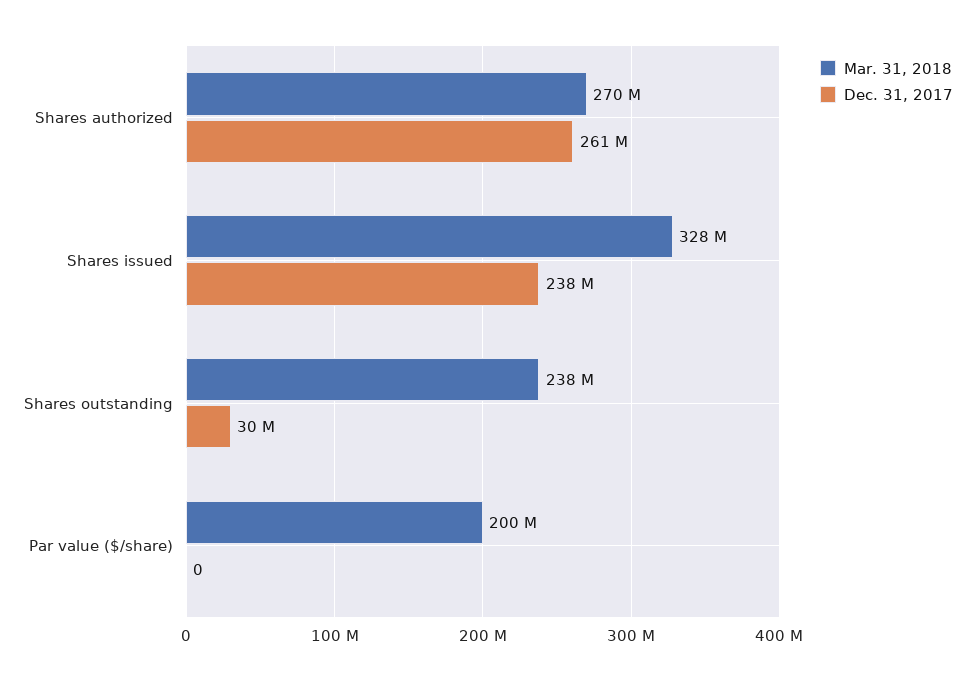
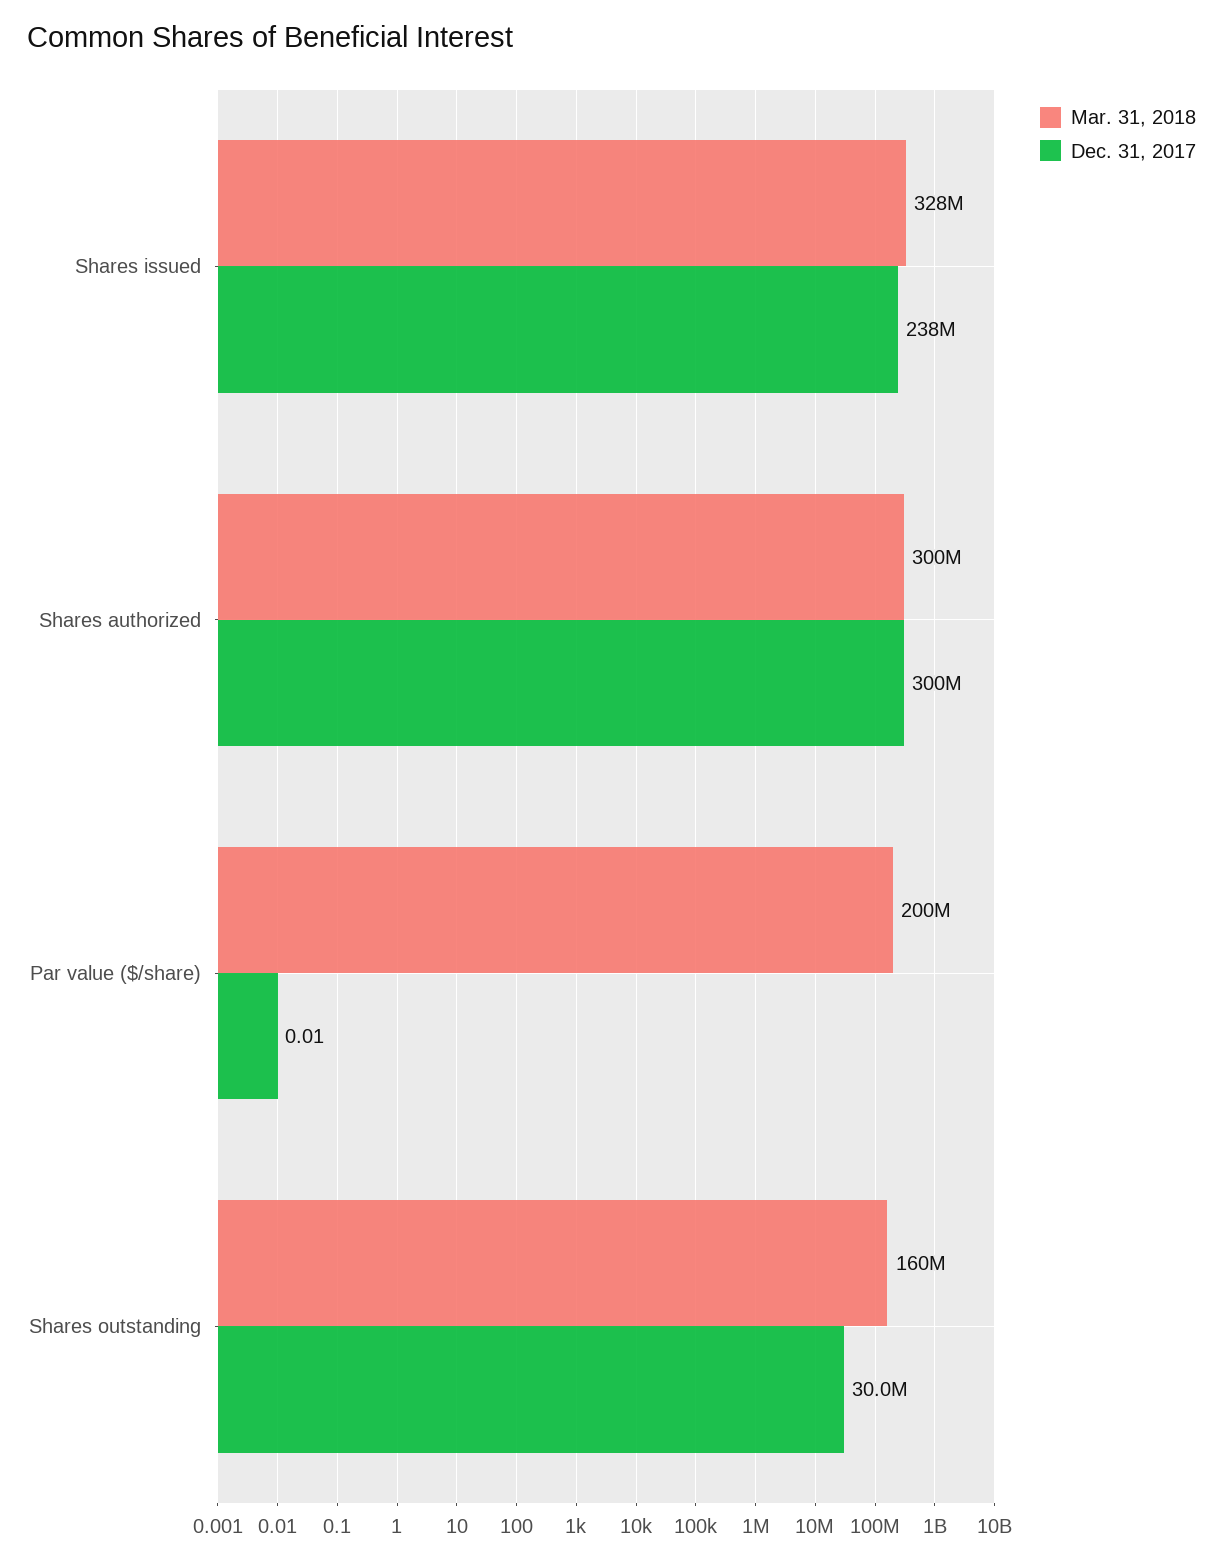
  {
    "Mar. 31, 2018": {
-     "Shares authorized": 270000000,
+     "Shares authorized": 300000000,
      "Shares issued": 328000000,
-     "Shares outstanding": 238000000,
+     "Shares outstanding": 160000000,
      "Par value ($/share)": 200000000
    },
    "Dec. 31, 2017": {
-     "Shares authorized": 261000000,
+     "Shares authorized": 300000000,
      "Shares issued": 238000000,
      "Shares outstanding": 30000000,
      "Par value ($/share)": 0.01
    }
  }

